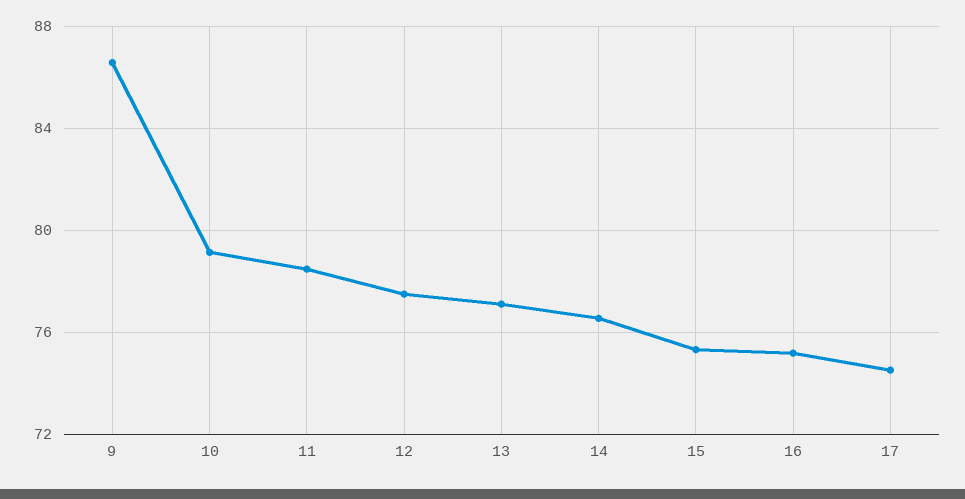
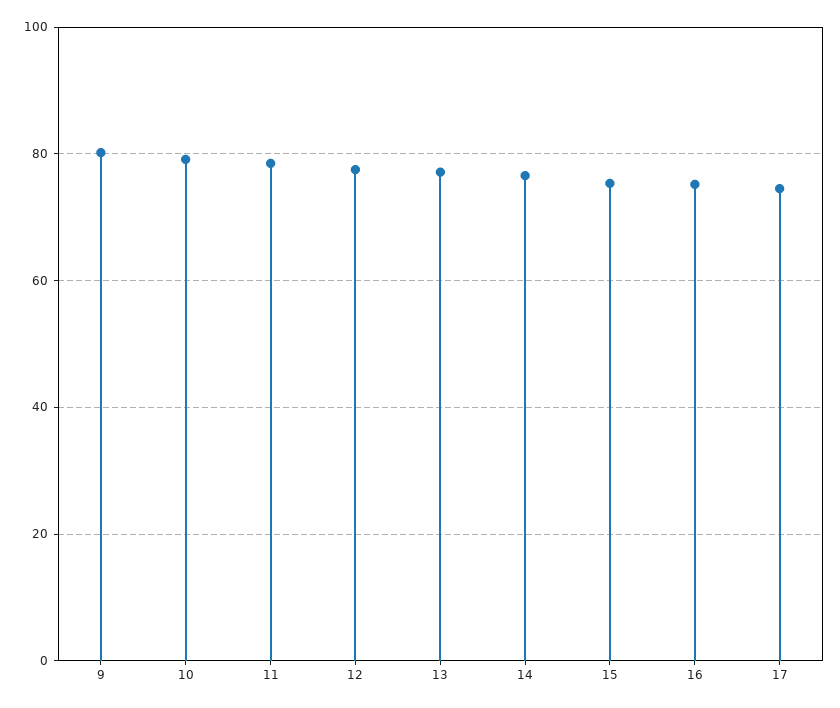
  {
-   "9": 86.5,
+   "9": 80,
    "10": 79,
    "11": 78.5,
    "12": 77.5,
    "13": 77,
    "14": 76.5,
    "15": 75.5,
    "16": 75,
    "17": 74.5
  }

